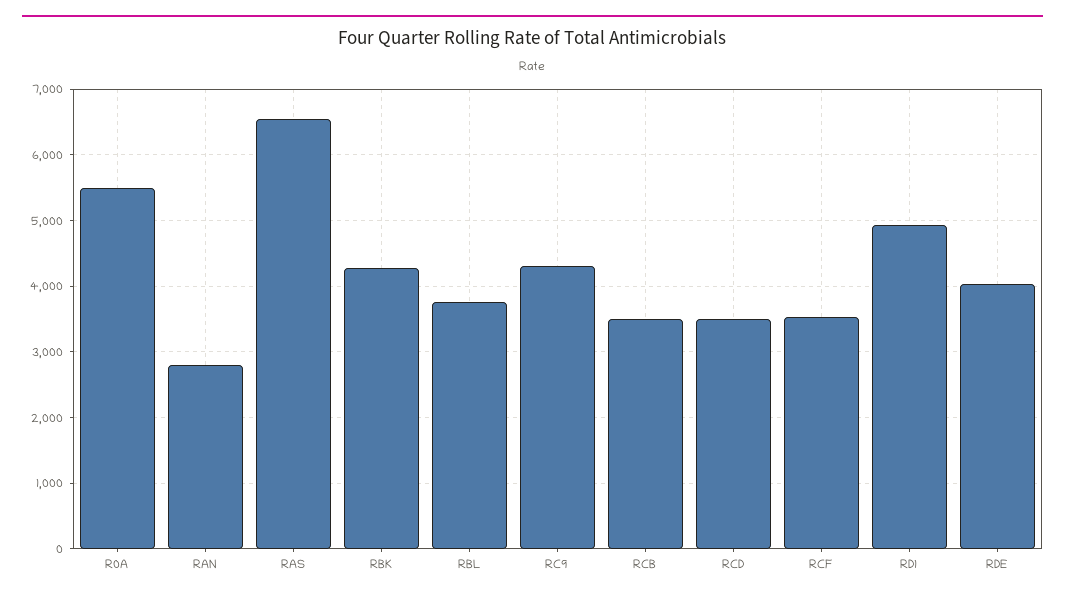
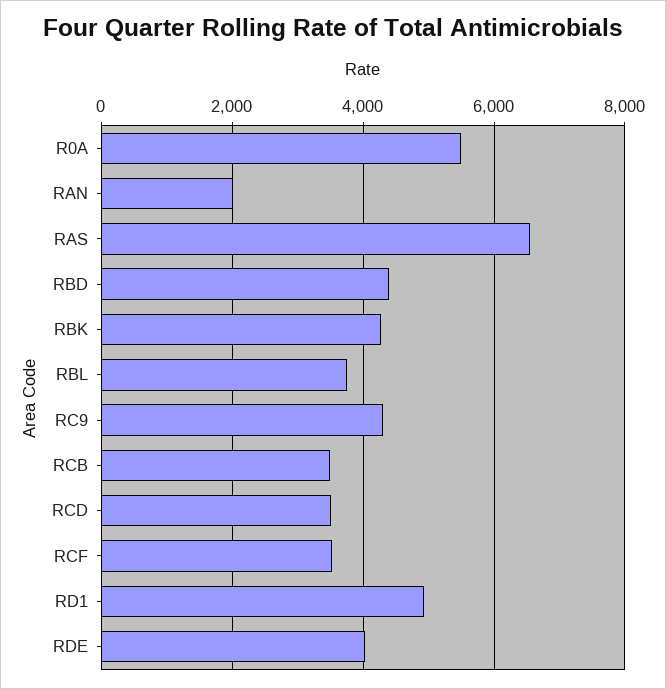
  {
    "R0A": 5500,
-   "RAN": 2800,
+   "RAN": 2000,
    "RAS": 6500,
    "RBK": 4300,
    "RBL": 3800,
    "RC9": 4300,
    "RCB": 3500,
    "RCD": 3500,
    "RCF": 3500,
    "RD1": 4900,
-   "RDE": 4000
+   "RDE": 4000,
+   "RBD": 4400
  }

